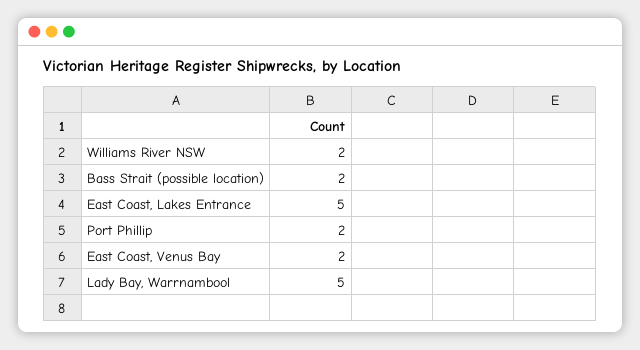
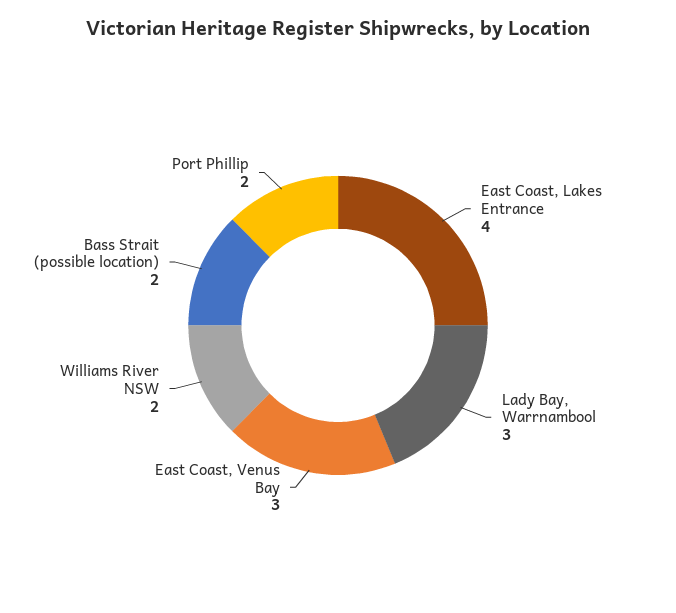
  {
    "Williams River NSW": 2,
    "Bass Strait (possible location)": 2,
-   "East Coast, Lakes Entrance": 5,
+   "East Coast, Lakes Entrance": 4,
    "Port Phillip": 2,
-   "East Coast, Venus Bay": 2,
+   "East Coast, Venus Bay": 3,
-   "Lady Bay, Warrnambool": 5
+   "Lady Bay, Warrnambool": 3
  }

